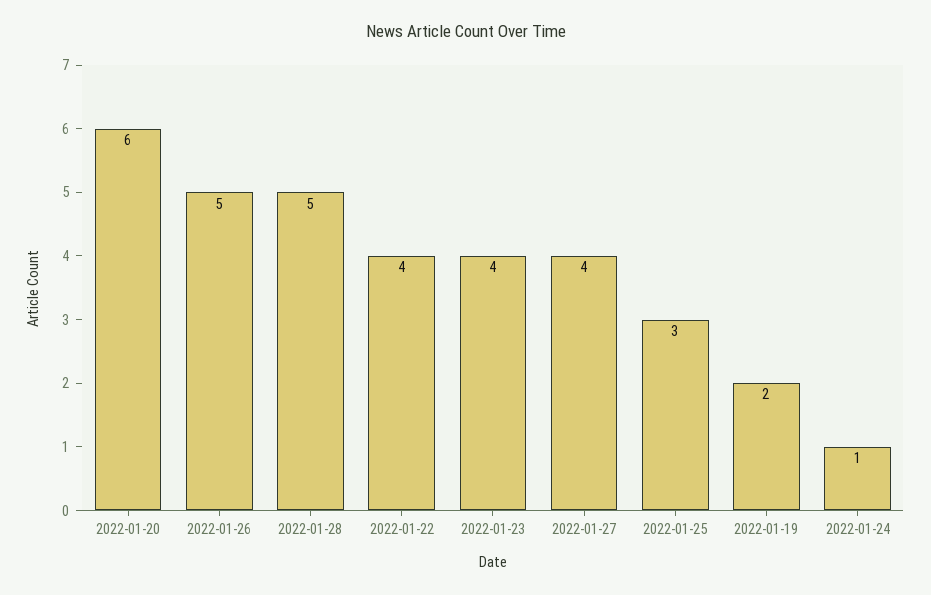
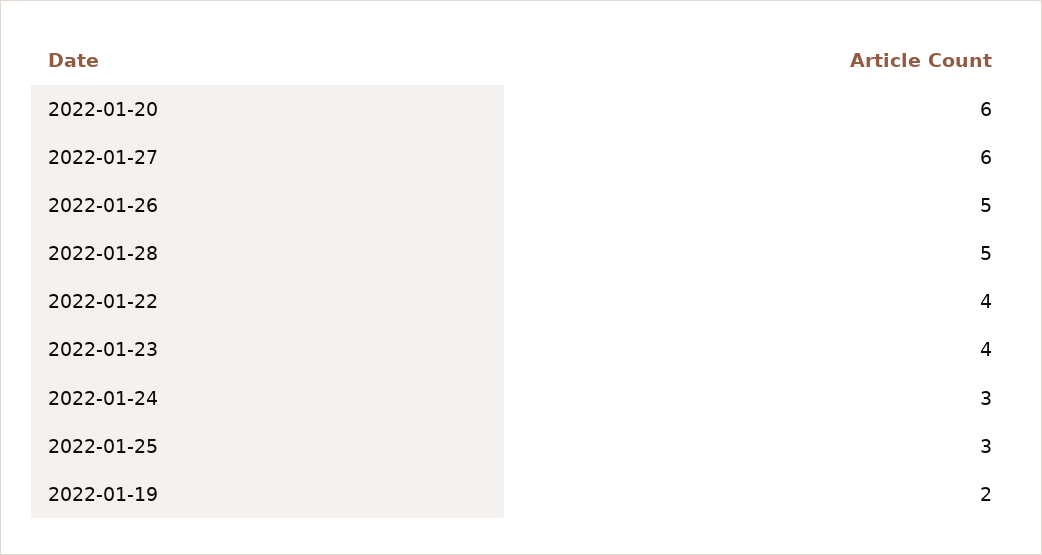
  {
    "2022-01-20": 6,
    "2022-01-26": 5,
    "2022-01-28": 5,
    "2022-01-22": 4,
    "2022-01-23": 4,
-   "2022-01-27": 4,
+   "2022-01-27": 6,
    "2022-01-25": 3,
    "2022-01-19": 2,
-   "2022-01-24": 1
+   "2022-01-24": 3
  }

